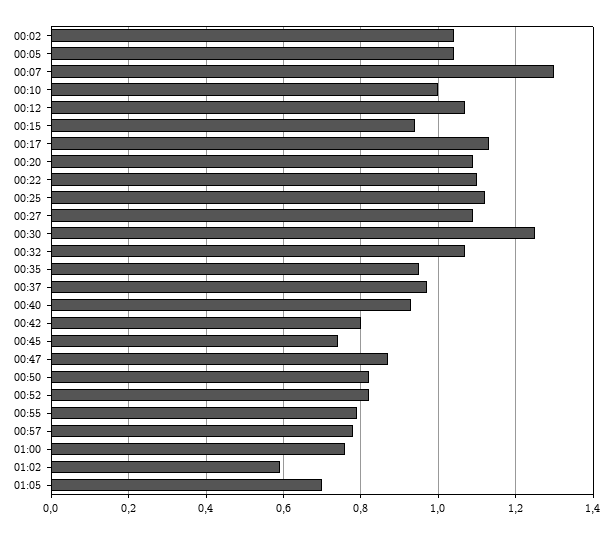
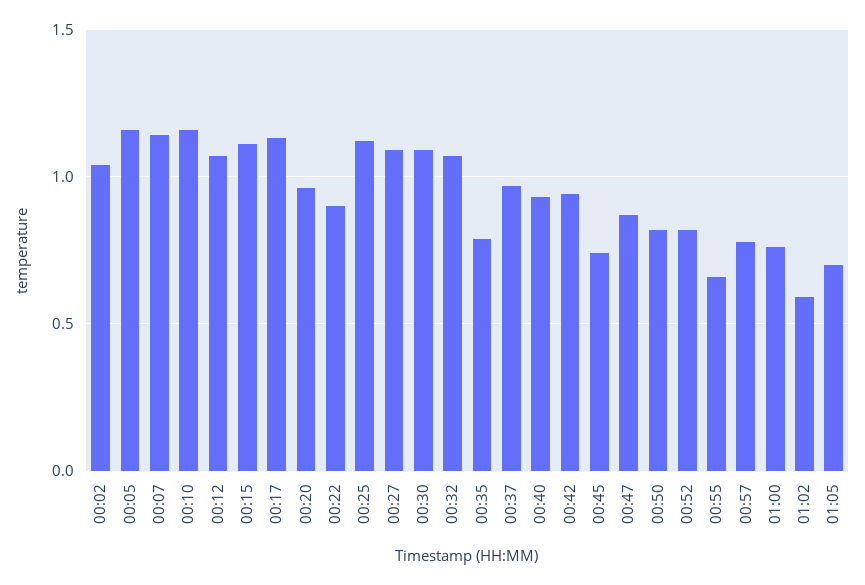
  {
    "00:02": 1.05,
-   "00:05": 1.05,
+   "00:05": 1.15,
-   "00:07": 1.3,
+   "00:07": 1.15,
-   "00:10": 1,
+   "00:10": 1.15,
    "00:12": 1.05,
-   "00:15": 0.95,
+   "00:15": 1.1,
    "00:17": 1.15,
-   "00:20": 1.1,
+   "00:20": 0.95,
-   "00:22": 1.1,
+   "00:22": 0.9,
    "00:25": 1.1,
    "00:27": 1.1,
-   "00:30": 1.25,
+   "00:30": 1.1,
    "00:32": 1.05,
-   "00:35": 0.95,
+   "00:35": 0.8,
    "00:37": 0.95,
    "00:40": 0.95,
-   "00:42": 0.8,
+   "00:42": 0.95,
    "00:45": 0.75,
    "00:47": 0.85,
    "00:50": 0.8,
    "00:52": 0.8,
-   "00:55": 0.8,
+   "00:55": 0.65,
    "00:57": 0.8,
    "01:00": 0.75,
    "01:02": 0.6,
    "01:05": 0.7
  }

